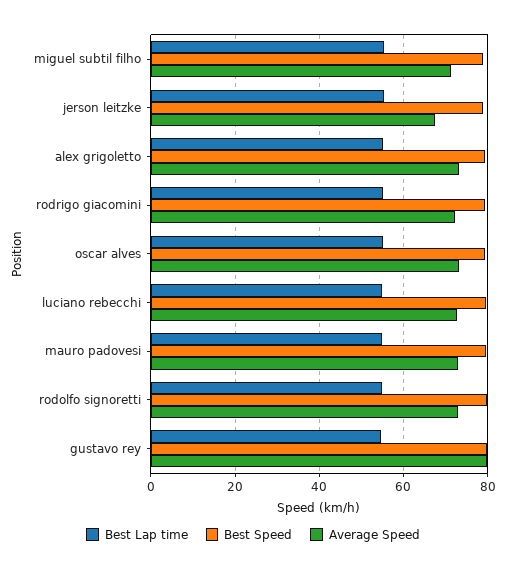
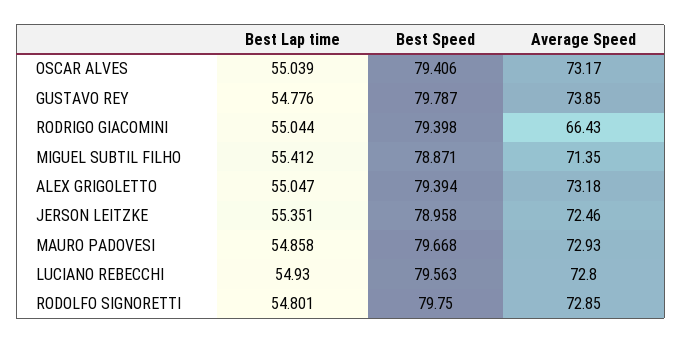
  {
    "Best Lap time": {
      "miguel subtil filho": 55.412,
      "jerson leitzke": 55.351,
      "alex grigoletto": 55.047,
      "rodrigo giacomini": 55.044,
      "oscar alves": 55.039,
      "luciano rebecchi": 54.93,
      "mauro padovesi": 54.858,
      "rodolfo signoretti": 54.801,
      "gustavo rey": 54.776
    },
    "Best Speed": {
      "miguel subtil filho": 78.871,
      "jerson leitzke": 78.958,
      "alex grigoletto": 79.394,
      "rodrigo giacomini": 79.398,
      "oscar alves": 79.406,
      "luciano rebecchi": 79.563,
      "mauro padovesi": 79.668,
      "rodolfo signoretti": 79.75,
      "gustavo rey": 79.787
    },
    "Average Speed": {
      "miguel subtil filho": 71.35,
-     "jerson leitzke": 68,
+     "jerson leitzke": 72.46,
      "alex grigoletto": 73.18,
-     "rodrigo giacomini": 72,
+     "rodrigo giacomini": 66.43,
      "oscar alves": 73.17,
      "luciano rebecchi": 72.8,
      "mauro padovesi": 72.93,
      "rodolfo signoretti": 72.85,
-     "gustavo rey": 80
+     "gustavo rey": 73.85
    }
  }

